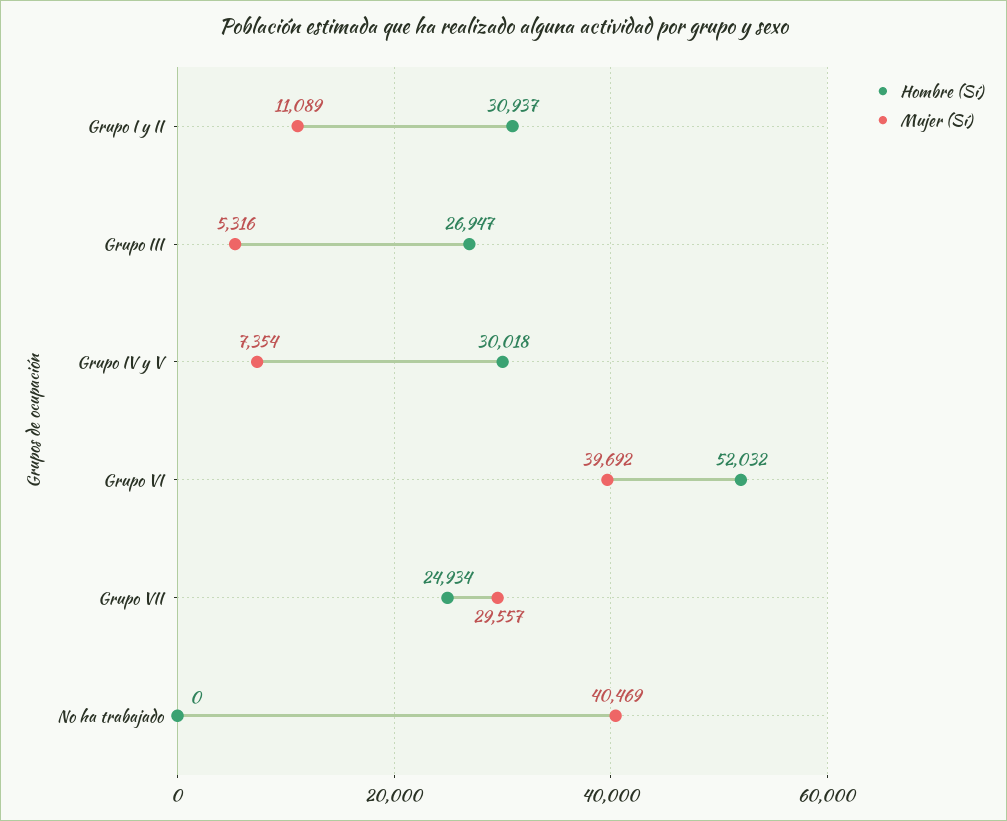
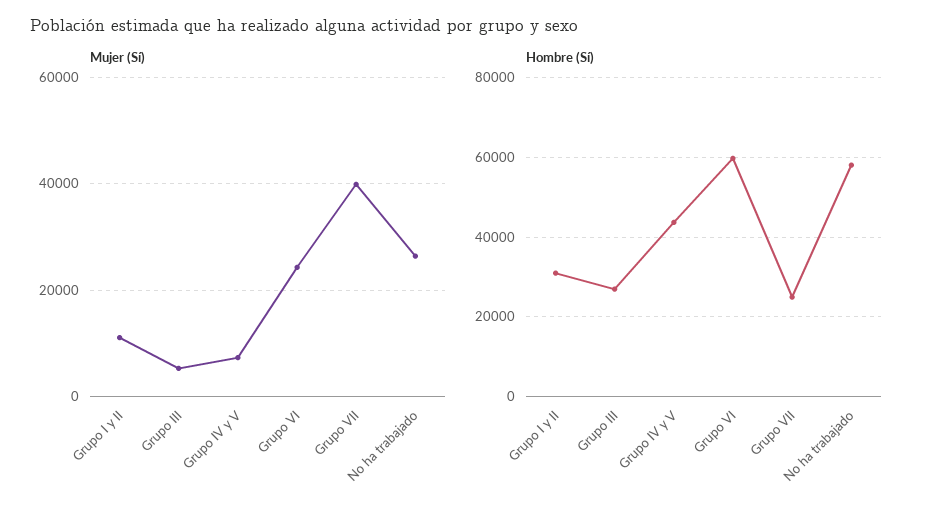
  {
    "Hombre (Sí)": {
      "Grupo I y II": 30937,
      "Grupo III": 26947,
-     "Grupo IV y V": 30018,
+     "Grupo IV y V": 44000,
-     "Grupo VI": 52032,
+     "Grupo VI": 60000,
      "Grupo VII": 24934,
-     "No ha trabajado": 0
+     "No ha trabajado": 58000
    },
    "Mujer (Sí)": {
      "Grupo I y II": 11089,
      "Grupo III": 5316,
      "Grupo IV y V": 7354,
-     "Grupo VI": 39692,
+     "Grupo VI": 24000,
-     "Grupo VII": 29557,
+     "Grupo VII": 40000,
-     "No ha trabajado": 40469
+     "No ha trabajado": 26000
    }
  }

